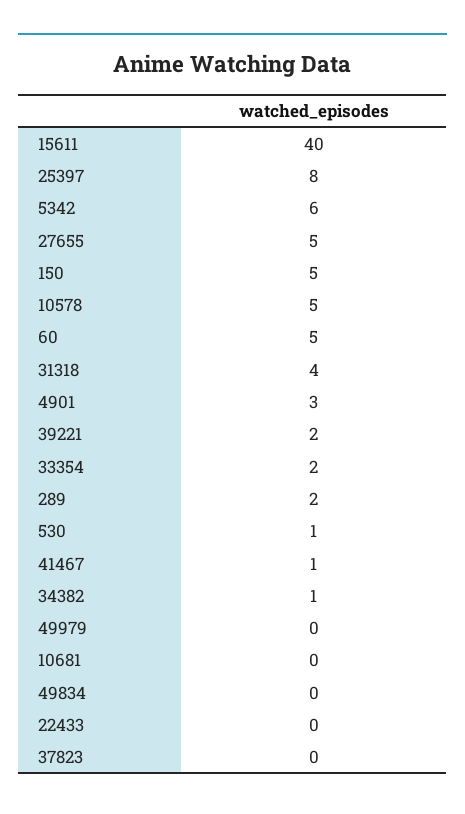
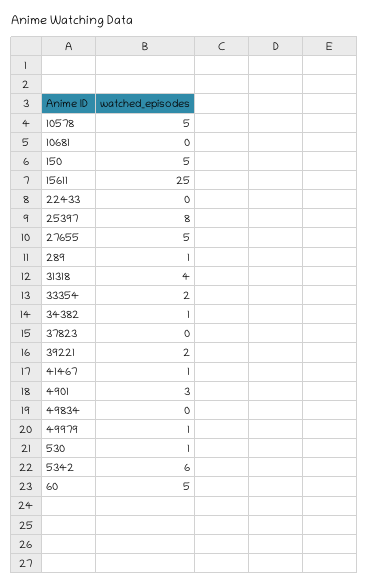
  {
-   "15611": 40,
+   "15611": 25,
    "25397": 8,
    "5342": 6,
    "27655": 5,
    "150": 5,
    "10578": 5,
    "60": 5,
    "31318": 4,
    "4901": 3,
    "39221": 2,
    "33354": 2,
-   "289": 2,
+   "289": 1,
    "530": 1,
    "41467": 1,
    "34382": 1,
-   "49979": 0,
+   "49979": 1,
    "10681": 0,
    "49834": 0,
    "22433": 0,
    "37823": 0
  }

